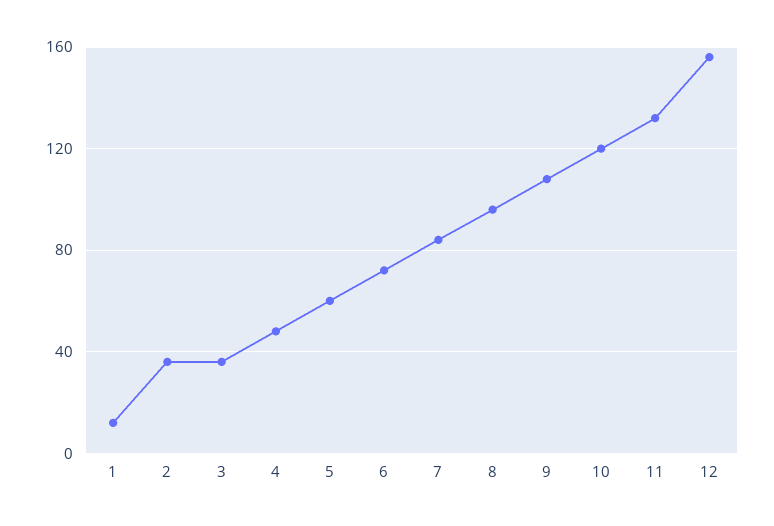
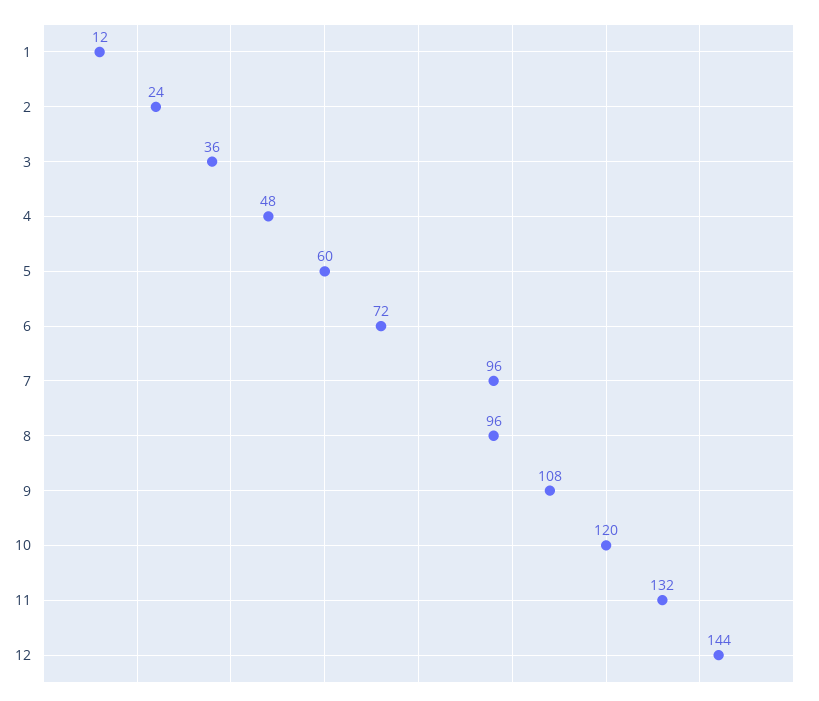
  {
    "1": 12,
-   "2": 35,
+   "2": 24,
    "3": 36,
    "4": 48,
    "5": 60,
    "6": 72,
-   "7": 85,
+   "7": 96,
    "8": 96,
    "9": 108,
    "10": 120,
    "11": 132,
-   "12": 155
+   "12": 144
  }

